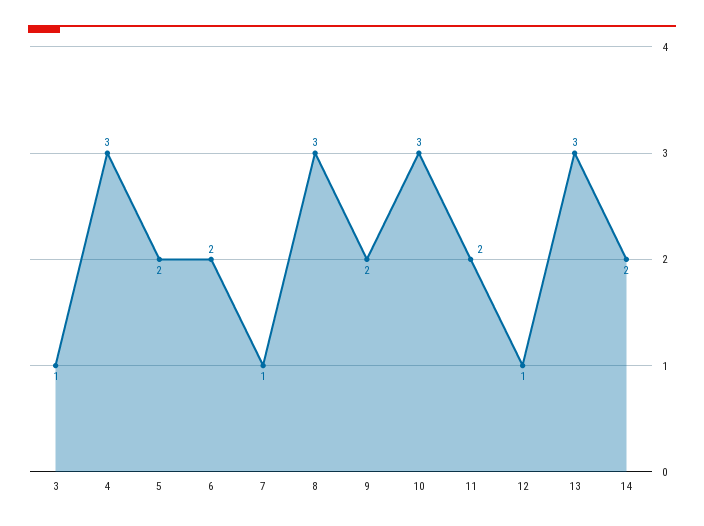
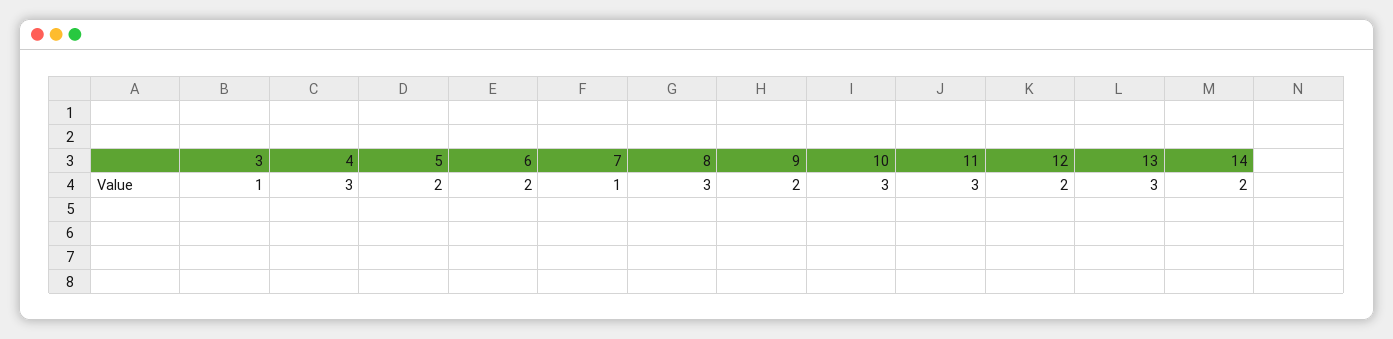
  {
    "3": 1,
    "4": 3,
    "5": 2,
    "6": 2,
    "7": 1,
    "8": 3,
    "9": 2,
    "10": 3,
-   "11": 2,
+   "11": 3,
-   "12": 1,
+   "12": 2,
    "13": 3,
    "14": 2
  }

